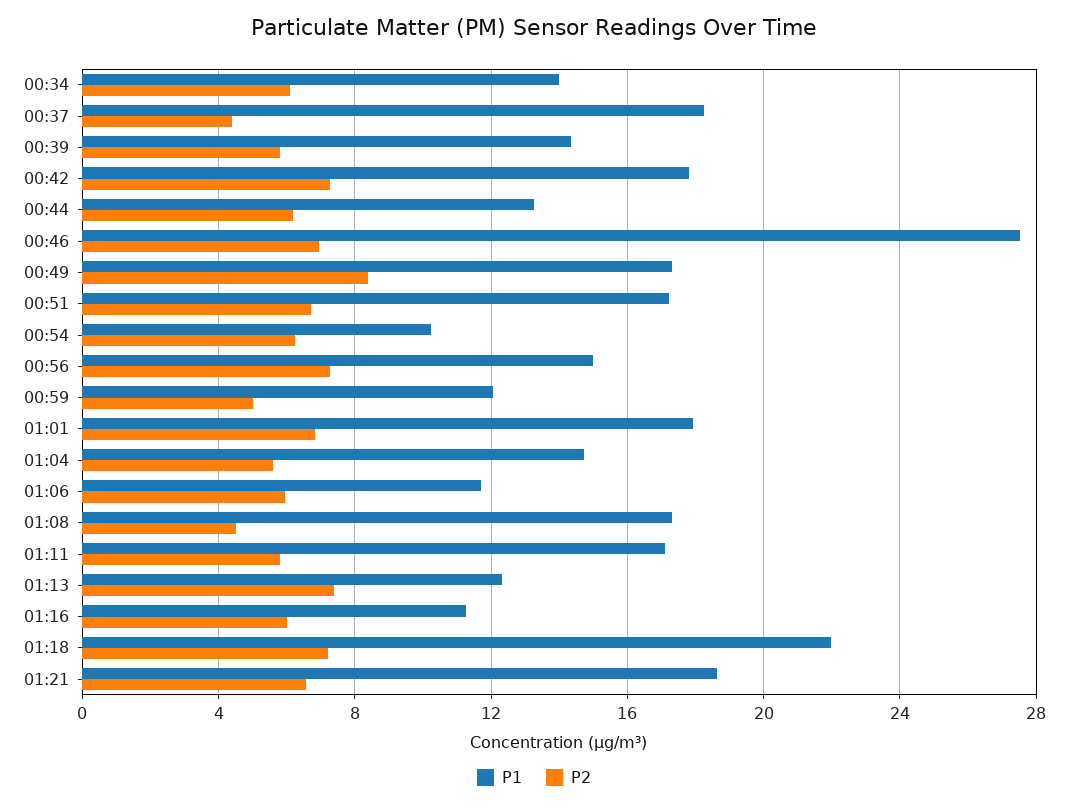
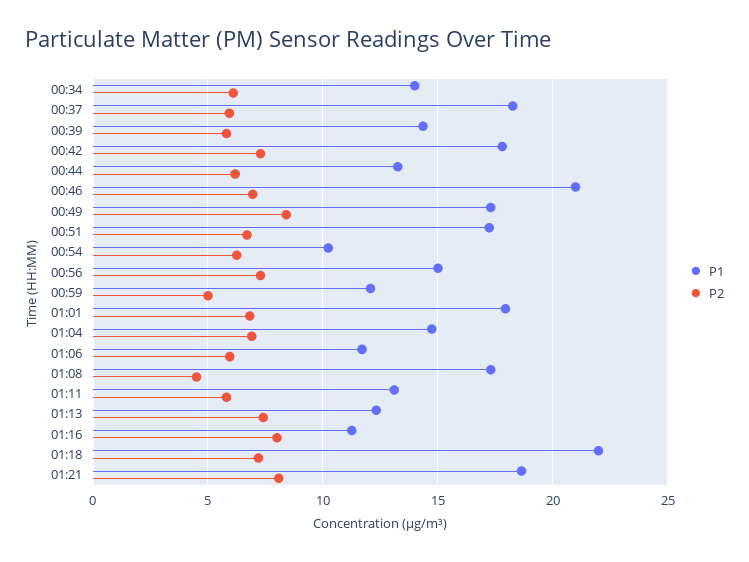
  {
    "P1": {
      "00:34": 14,
      "00:37": 18.5,
      "00:39": 14.5,
      "00:42": 18,
      "00:44": 13.5,
-     "00:46": 27.5,
+     "00:46": 21,
      "00:49": 17.5,
      "00:51": 17,
      "00:54": 10,
      "00:56": 15,
      "00:59": 12,
      "01:01": 18,
      "01:04": 14.5,
      "01:06": 11.5,
      "01:08": 17.5,
-     "01:11": 17,
+     "01:11": 13,
      "01:13": 12.5,
      "01:16": 11.5,
      "01:18": 22,
      "01:21": 18.5
    },
    "P2": {
      "00:34": 6,
-     "00:37": 4.5,
+     "00:37": 6,
      "00:39": 6,
      "00:42": 7.5,
      "00:44": 6,
      "00:46": 7,
      "00:49": 8.5,
      "00:51": 6.5,
      "00:54": 6.5,
      "00:56": 7.5,
      "00:59": 5,
      "01:01": 7,
-     "01:04": 5.5,
+     "01:04": 7,
      "01:06": 6,
      "01:08": 4.5,
      "01:11": 6,
      "01:13": 7.5,
-     "01:16": 6,
+     "01:16": 8,
      "01:18": 7,
-     "01:21": 6.5
+     "01:21": 8
    }
  }

